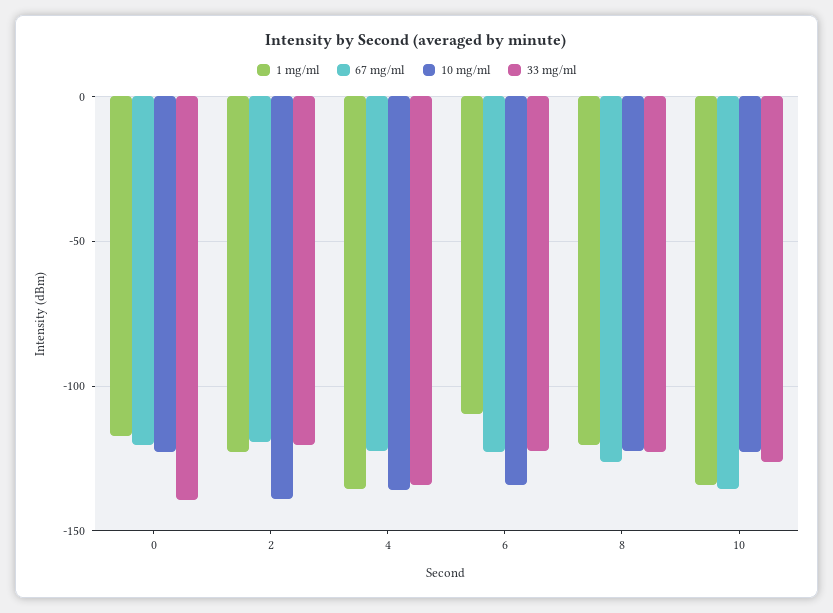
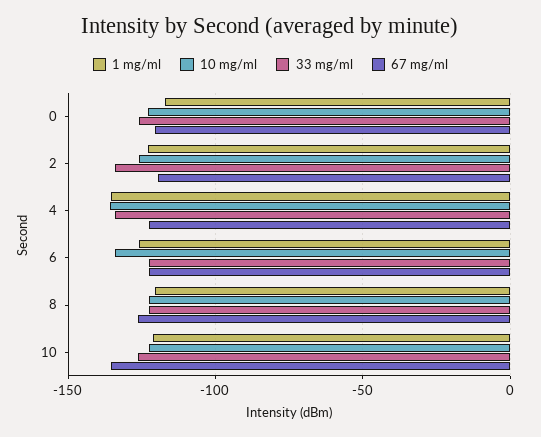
  {
    "1 mg/ml": {
      "0": -115,
      "2": -125,
      "4": -135,
-     "6": -110,
+     "6": -125,
      "8": -120,
-     "10": -135
+     "10": -120
    },
    "67 mg/ml": {
      "0": -120,
      "2": -120,
      "4": -120,
      "6": -125,
      "8": -125,
      "10": -135
    },
    "10 mg/ml": {
      "0": -125,
-     "2": -140,
+     "2": -125,
      "4": -135,
      "6": -135,
      "8": -120,
      "10": -125
    },
    "33 mg/ml": {
-     "0": -140,
+     "0": -125,
-     "2": -120,
+     "2": -135,
      "4": -135,
      "6": -120,
      "8": -125,
      "10": -125
    }
  }

